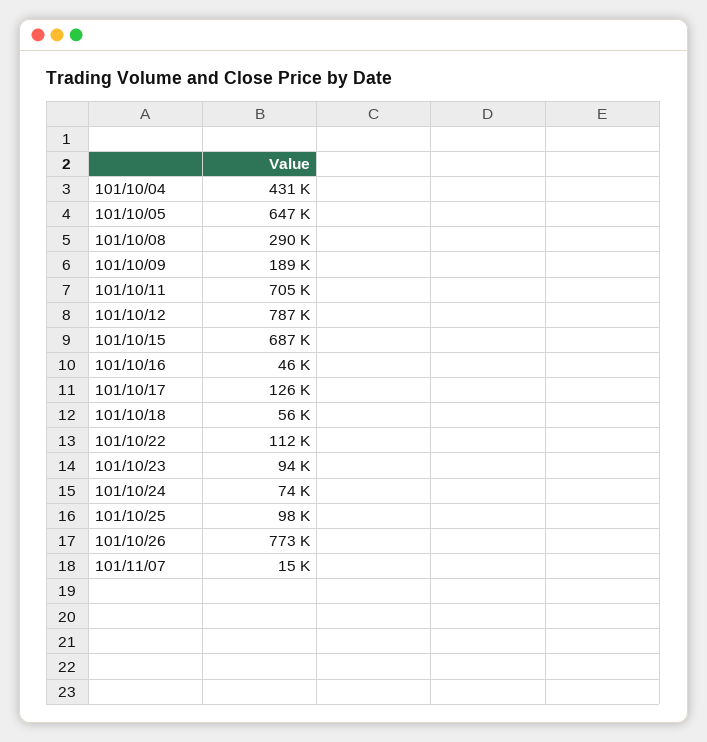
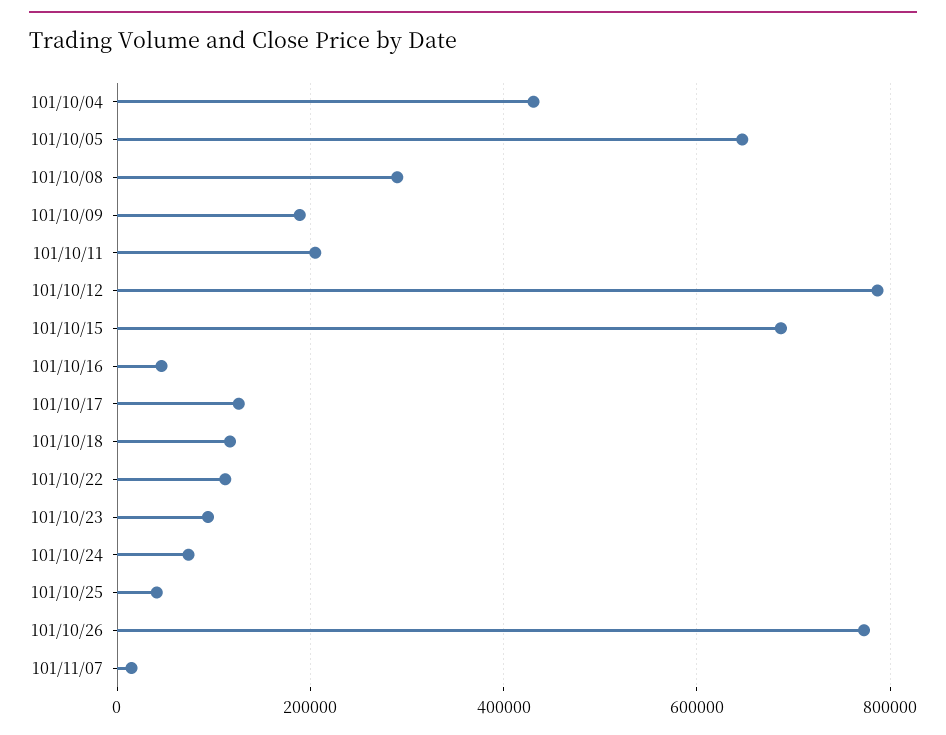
  {
    "101/10/04": 431000,
    "101/10/05": 647000,
    "101/10/08": 290000,
    "101/10/09": 189000,
-   "101/10/11": 705000,
+   "101/10/11": 200000,
    "101/10/12": 787000,
    "101/10/15": 687000,
    "101/10/16": 46000,
    "101/10/17": 126000,
-   "101/10/18": 56000,
+   "101/10/18": 120000,
    "101/10/22": 112000,
    "101/10/23": 94000,
    "101/10/24": 74000,
-   "101/10/25": 98000,
+   "101/10/25": 40000,
    "101/10/26": 773000,
    "101/11/07": 15000
  }

